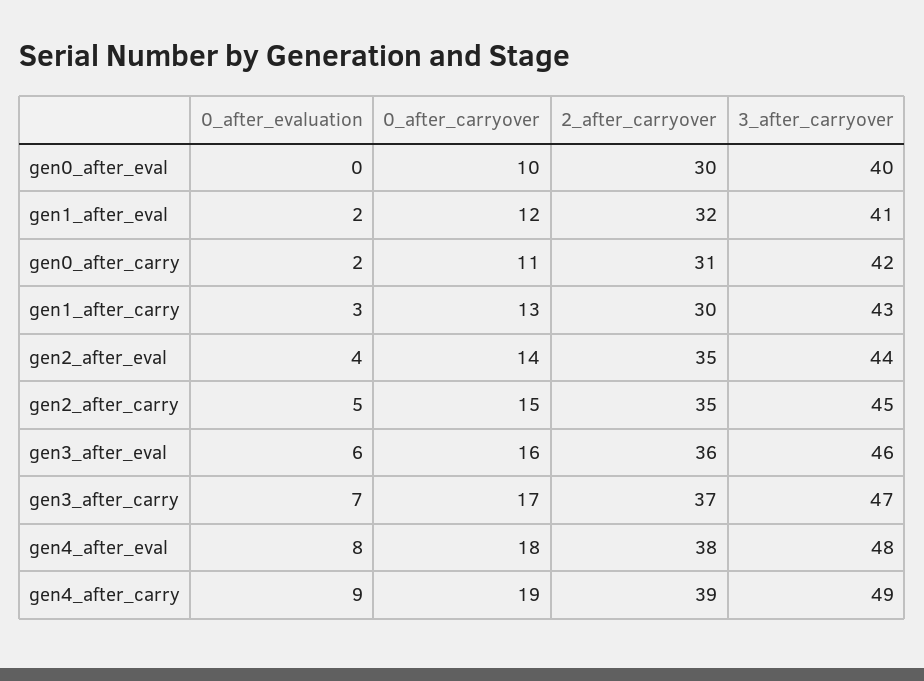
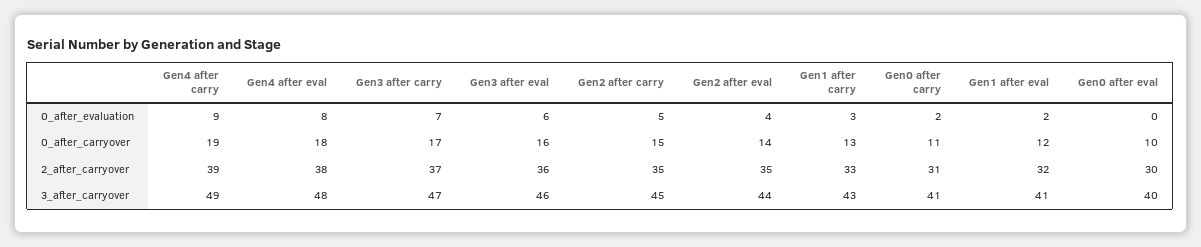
  {
    "0_after_evaluation": {
      "gen0_after_eval": 0,
      "gen1_after_eval": 2,
      "gen0_after_carry": 2,
      "gen1_after_carry": 3,
      "gen2_after_eval": 4,
      "gen2_after_carry": 5,
      "gen3_after_eval": 6,
      "gen3_after_carry": 7,
      "gen4_after_eval": 8,
      "gen4_after_carry": 9
    },
    "0_after_carryover": {
      "gen0_after_eval": 10,
      "gen1_after_eval": 12,
      "gen0_after_carry": 11,
      "gen1_after_carry": 13,
      "gen2_after_eval": 14,
      "gen2_after_carry": 15,
      "gen3_after_eval": 16,
      "gen3_after_carry": 17,
      "gen4_after_eval": 18,
      "gen4_after_carry": 19
    },
    "2_after_carryover": {
      "gen0_after_eval": 30,
      "gen1_after_eval": 32,
      "gen0_after_carry": 31,
-     "gen1_after_carry": 30,
+     "gen1_after_carry": 33,
      "gen2_after_eval": 35,
      "gen2_after_carry": 35,
      "gen3_after_eval": 36,
      "gen3_after_carry": 37,
      "gen4_after_eval": 38,
      "gen4_after_carry": 39
    },
    "3_after_carryover": {
      "gen0_after_eval": 40,
      "gen1_after_eval": 41,
-     "gen0_after_carry": 42,
+     "gen0_after_carry": 41,
      "gen1_after_carry": 43,
      "gen2_after_eval": 44,
      "gen2_after_carry": 45,
      "gen3_after_eval": 46,
      "gen3_after_carry": 47,
      "gen4_after_eval": 48,
      "gen4_after_carry": 49
    }
  }

